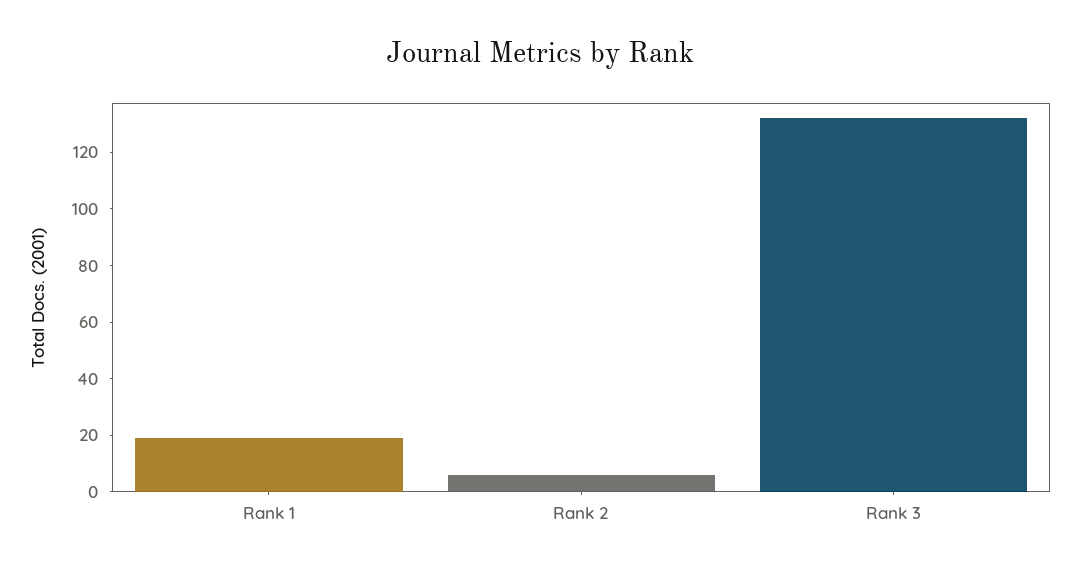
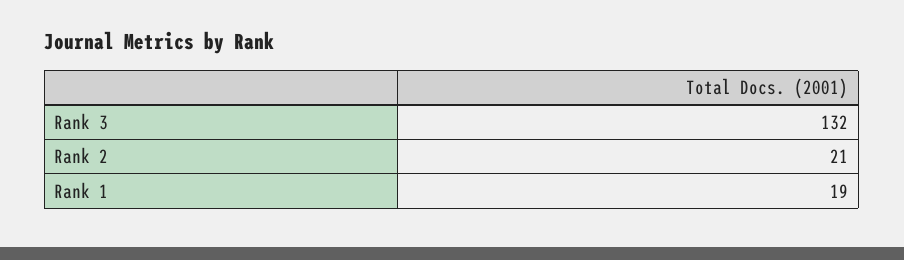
  {
    "Rank 1": 19,
-   "Rank 2": 5,
+   "Rank 2": 21,
    "Rank 3": 132
  }

